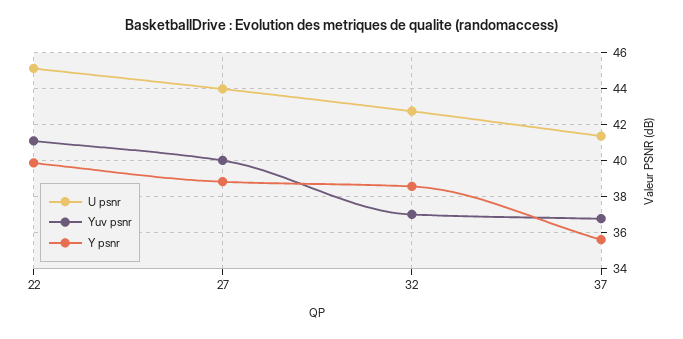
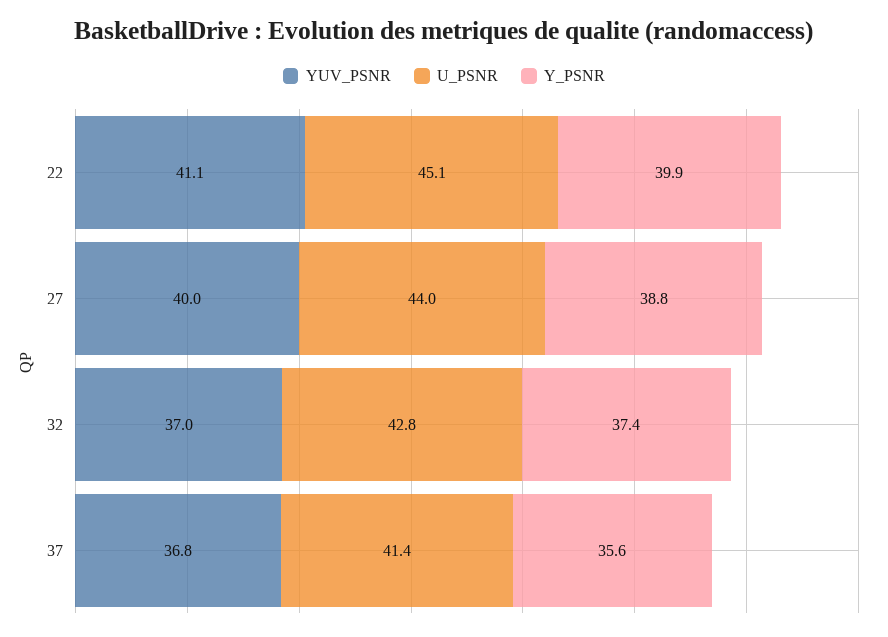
  {
    "U psnr": {
      "22": 45.1,
      "27": 44,
      "32": 42.8,
      "37": 41.4
    },
    "Yuv psnr": {
      "22": 41.1,
      "27": 40,
      "32": 37,
      "37": 36.8
    },
    "Y psnr": {
      "22": 39.9,
      "27": 38.8,
-     "32": 38.5,
+     "32": 37.4,
      "37": 35.6
    }
  }

